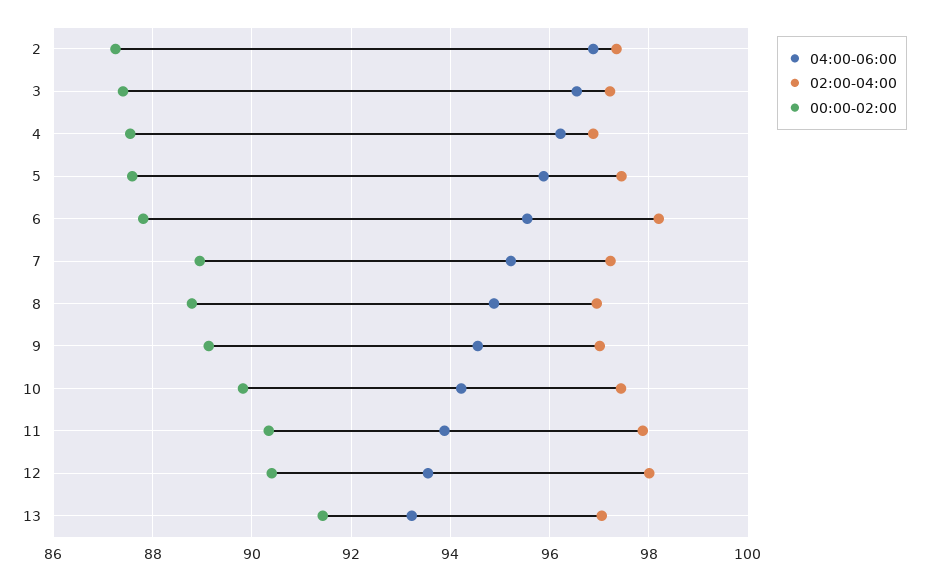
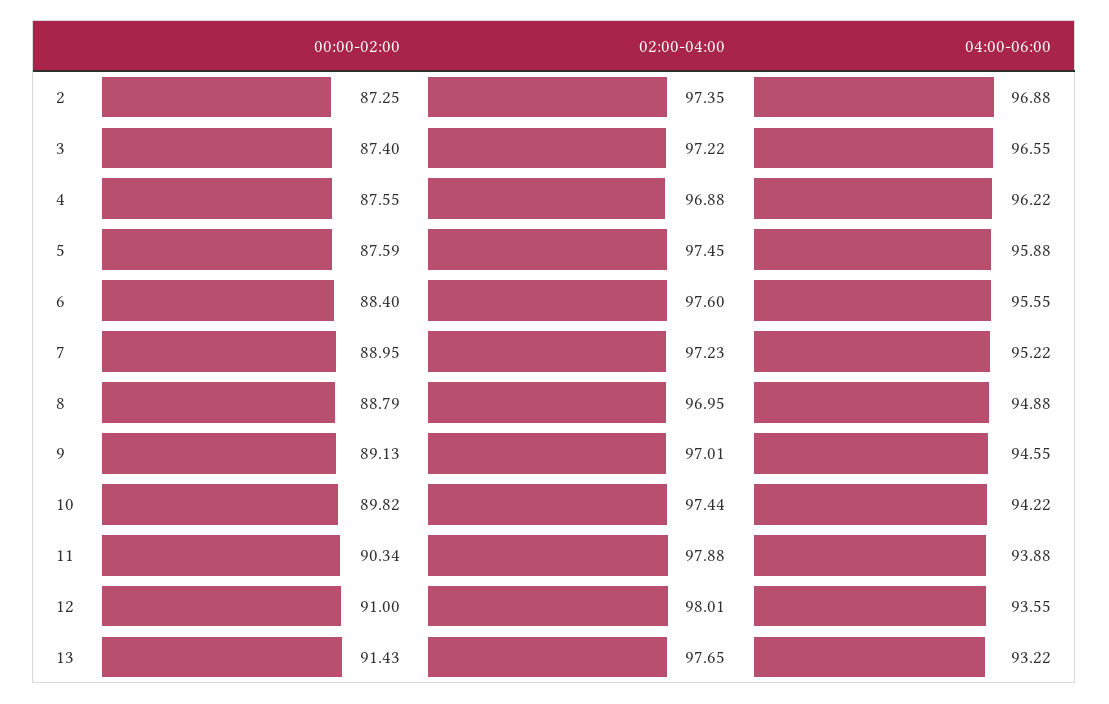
  {
    "04:00-06:00": {
      "2": 96.88,
      "3": 96.55,
      "4": 96.22,
      "5": 95.88,
      "6": 95.55,
      "7": 95.22,
      "8": 94.88,
      "9": 94.55,
      "10": 94.22,
      "11": 93.88,
      "12": 93.55,
      "13": 93.22
    },
    "02:00-04:00": {
      "2": 97.35,
      "3": 97.22,
      "4": 96.88,
      "5": 97.45,
-     "6": 98.2,
+     "6": 97.6,
      "7": 97.23,
      "8": 96.95,
      "9": 97.01,
      "10": 97.44,
      "11": 97.88,
      "12": 98.01,
-     "13": 97
+     "13": 97.65
    },
    "00:00-02:00": {
      "2": 87.25,
      "3": 87.4,
      "4": 87.55,
      "5": 87.59,
-     "6": 87.8,
+     "6": 88.4,
      "7": 88.95,
      "8": 88.79,
      "9": 89.13,
      "10": 89.82,
      "11": 90.34,
-     "12": 90.4,
+     "12": 91,
      "13": 91.43
    }
  }

